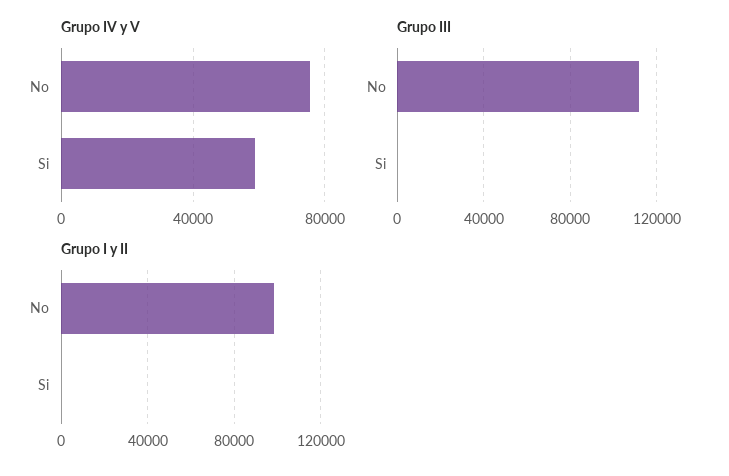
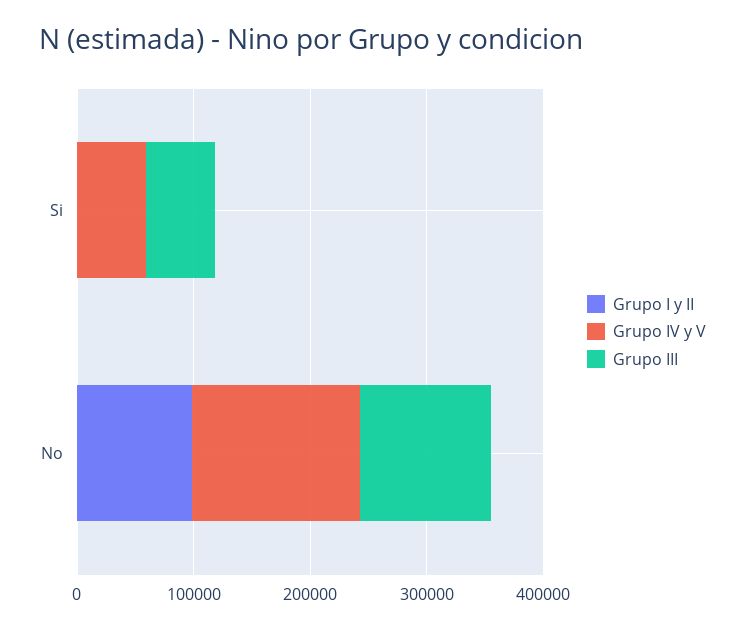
  {
    "Grupo IV y V": {
-     "No": 75000,
+     "No": 140000,
      "Si": 60000
    },
    "Grupo III": {
      "No": 110000,
-     "Si": 0
+     "Si": 60000
    },
    "Grupo I y II": {
      "No": 100000,
      "Si": 0
    }
  }

